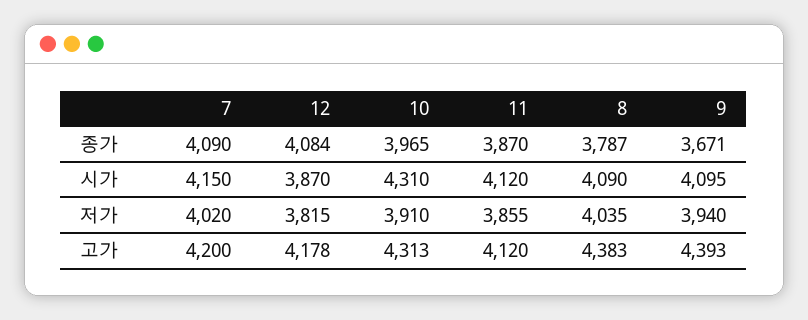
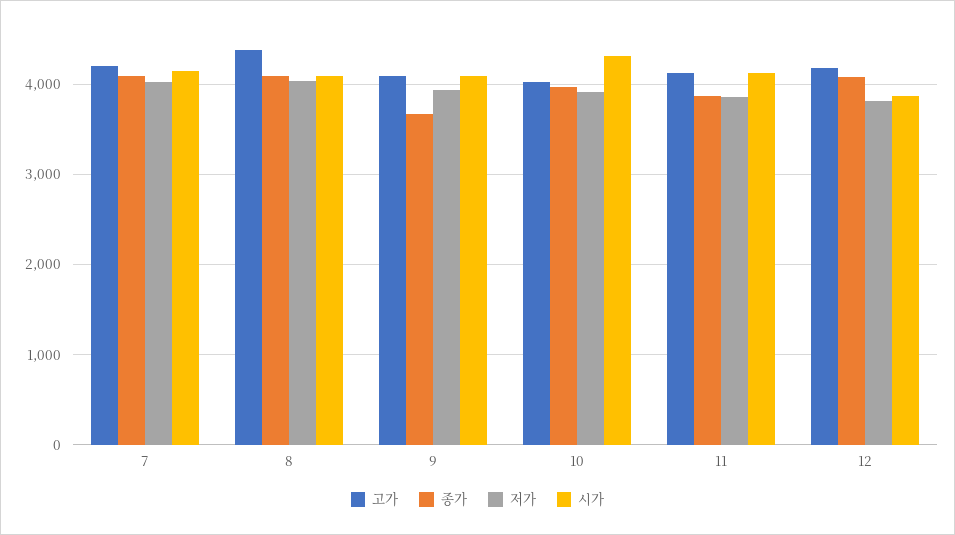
  {
    "종가": {
      "7": 4090,
      "12": 4084,
      "10": 3965,
      "11": 3870,
-     "8": 3787,
+     "8": 4100,
      "9": 3671
    },
    "시가": {
      "7": 4150,
      "12": 3870,
      "10": 4310,
      "11": 4120,
      "8": 4090,
      "9": 4095
    },
    "저가": {
      "7": 4020,
      "12": 3815,
      "10": 3910,
      "11": 3855,
      "8": 4035,
      "9": 3940
    },
    "고가": {
      "7": 4200,
      "12": 4178,
-     "10": 4313,
+     "10": 4000,
      "11": 4120,
      "8": 4383,
-     "9": 4393
+     "9": 4100
    }
  }

